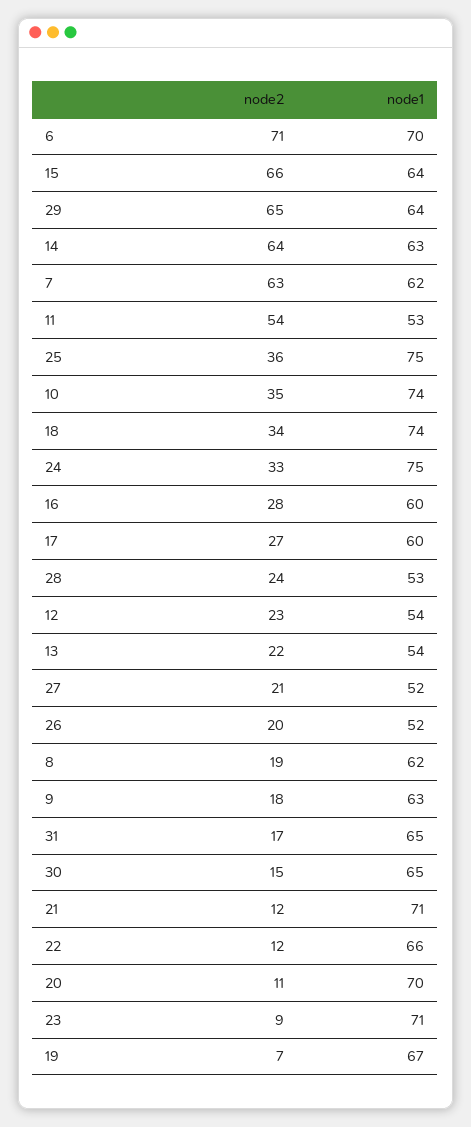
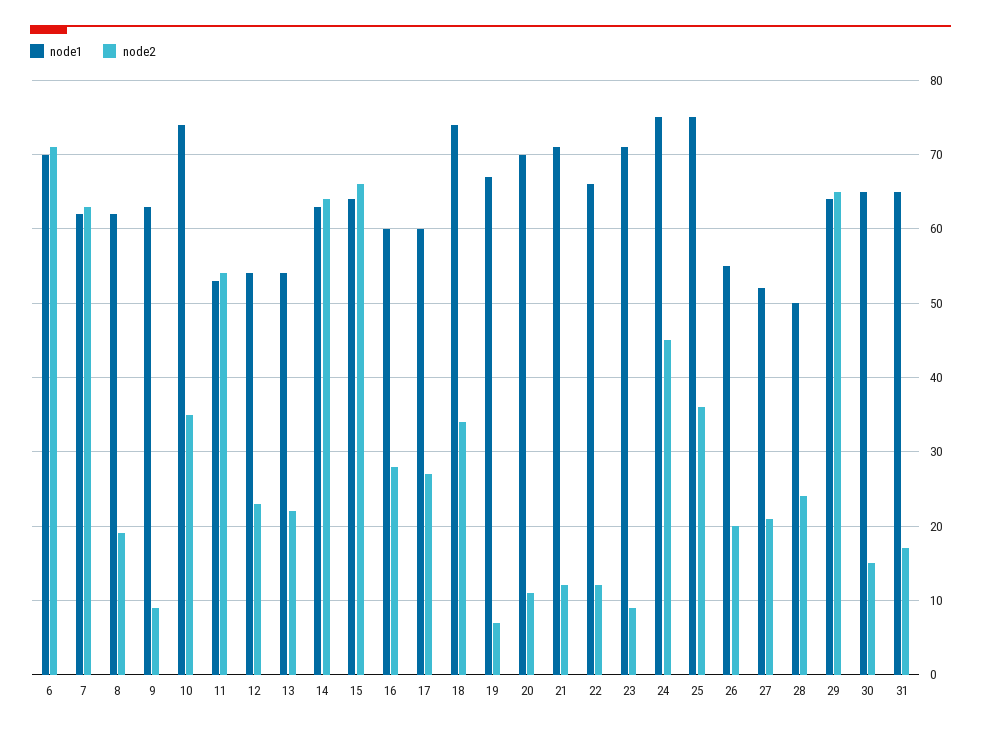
  {
    "node2": {
      "6": 71,
      "15": 66,
      "29": 65,
      "14": 64,
      "7": 63,
      "11": 54,
      "25": 36,
      "10": 35,
      "18": 34,
-     "24": 33,
+     "24": 45,
      "16": 28,
      "17": 27,
      "28": 24,
      "12": 23,
      "13": 22,
      "27": 21,
      "26": 20,
      "8": 19,
-     "9": 18,
+     "9": 9,
      "31": 17,
      "30": 15,
      "21": 12,
      "22": 12,
      "20": 11,
      "23": 9,
      "19": 7
    },
    "node1": {
      "6": 70,
      "15": 64,
      "29": 64,
      "14": 63,
      "7": 62,
      "11": 53,
      "25": 75,
      "10": 74,
      "18": 74,
      "24": 75,
      "16": 60,
      "17": 60,
-     "28": 53,
+     "28": 50,
      "12": 54,
      "13": 54,
      "27": 52,
-     "26": 52,
+     "26": 55,
      "8": 62,
      "9": 63,
      "31": 65,
      "30": 65,
      "21": 71,
      "22": 66,
      "20": 70,
      "23": 71,
      "19": 67
    }
  }

